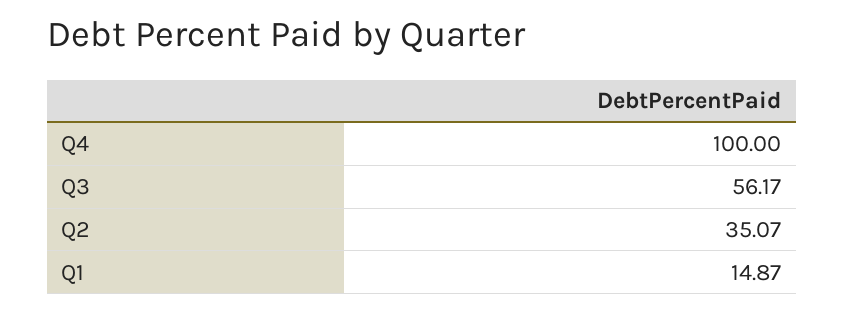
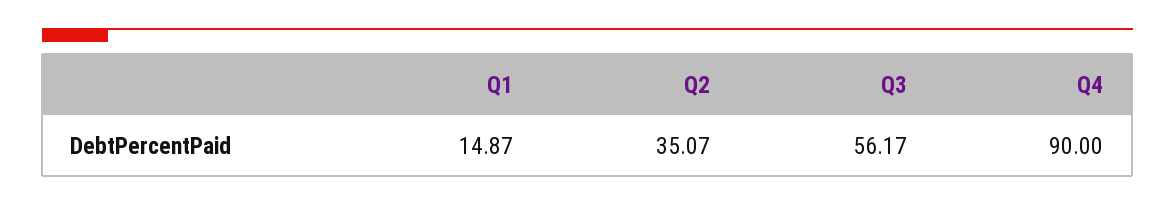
  {
-   "Q4": 100,
+   "Q4": 90,
    "Q3": 56.17,
    "Q2": 35.07,
    "Q1": 14.87
  }

